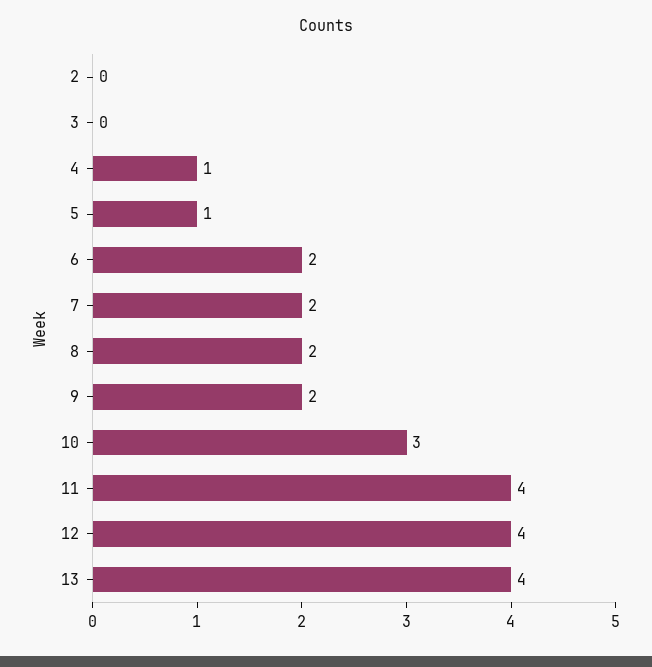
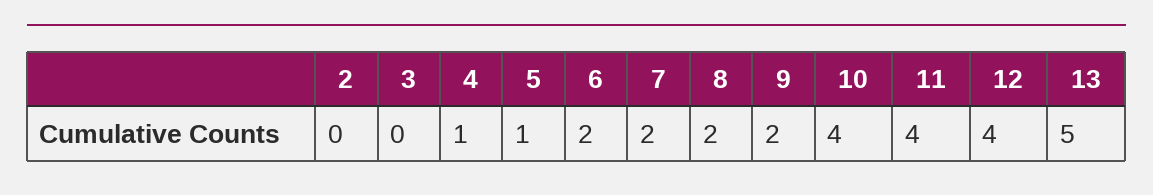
  {
    "2": 0,
    "3": 0,
    "4": 1,
    "5": 1,
    "6": 2,
    "7": 2,
    "8": 2,
    "9": 2,
-   "10": 3,
+   "10": 4,
    "11": 4,
    "12": 4,
-   "13": 4
+   "13": 5
  }

